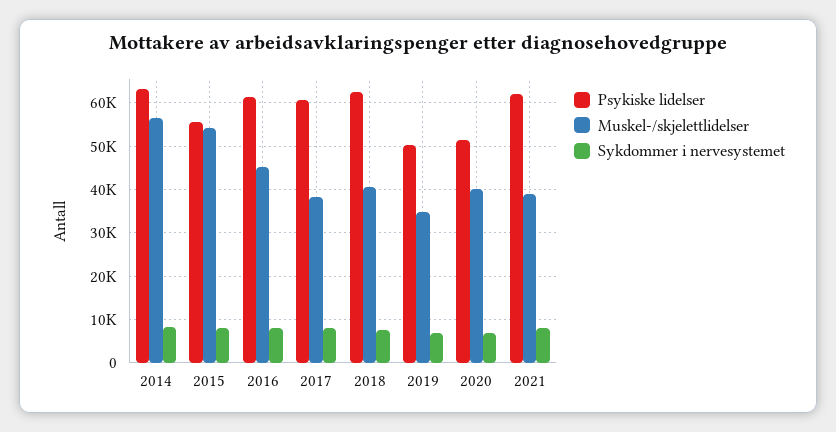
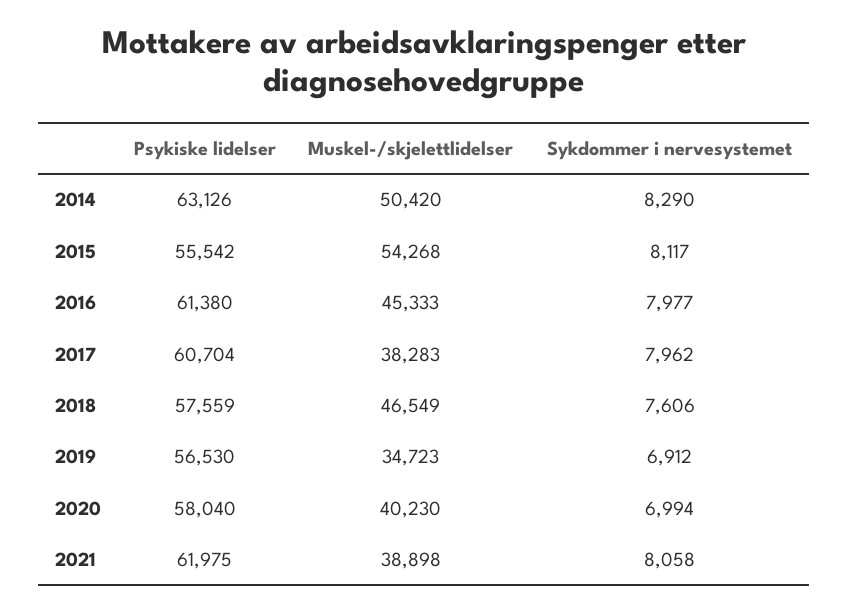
  {
    "Psykiske lidelser": {
      "2014": 63126,
      "2015": 55542,
      "2016": 61380,
      "2017": 60704,
-     "2018": 62000,
+     "2018": 57559,
-     "2019": 50000,
+     "2019": 56530,
-     "2020": 52000,
+     "2020": 58040,
      "2021": 61975
    },
    "Muskel-/skjelettlidelser": {
-     "2014": 56000,
+     "2014": 50420,
      "2015": 54268,
      "2016": 45333,
      "2017": 38283,
-     "2018": 40000,
+     "2018": 46549,
      "2019": 34723,
      "2020": 40230,
      "2021": 38898
    },
    "Sykdommer i nervesystemet": {
      "2014": 8290,
      "2015": 8117,
      "2016": 7977,
      "2017": 7962,
      "2018": 7606,
      "2019": 6912,
      "2020": 6994,
      "2021": 8058
    }
  }

